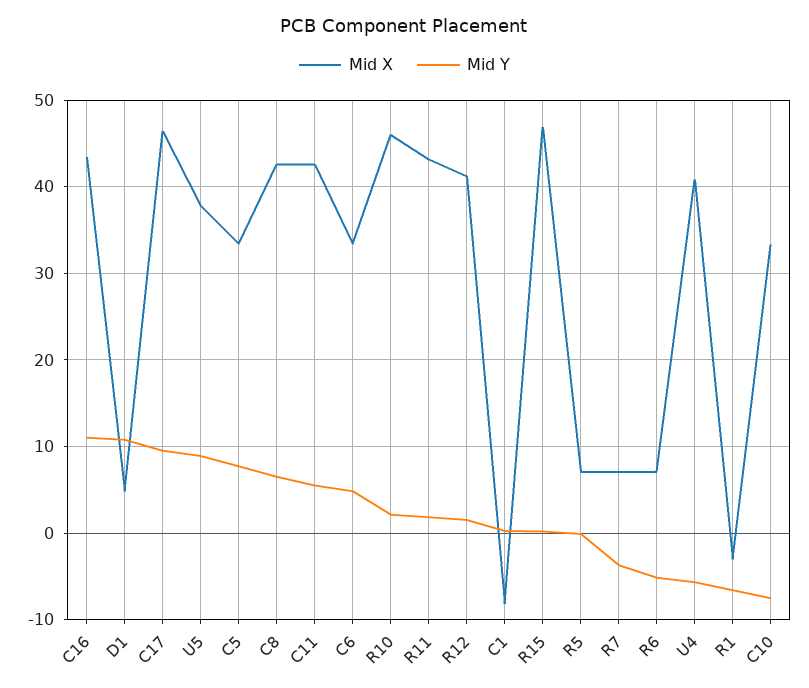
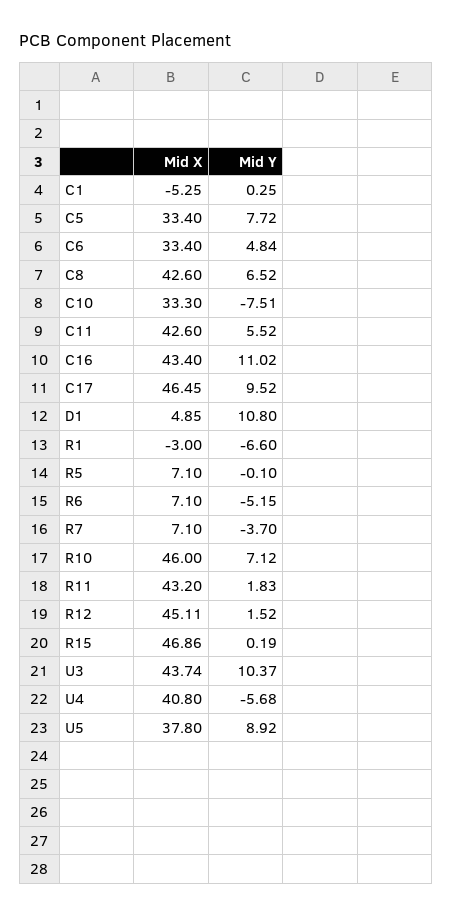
  {
    "Mid X": {
      "C16": 43.4,
      "D1": 4.85,
      "C17": 46.45,
      "U5": 37.8,
      "C5": 33.4,
      "C8": 42.6,
      "C11": 42.6,
      "C6": 33.4,
      "R10": 46,
      "R11": 43.2,
-     "R12": 41,
+     "R12": 45.11,
-     "C1": -8,
+     "C1": -5.25,
      "R15": 46.86,
      "R5": 7.1,
      "R7": 7.1,
      "R6": 7.1,
      "U4": 40.8,
      "R1": -3,
-     "C10": 33.3
+     "C10": 33.3,
+     "U3": 43.74
    },
    "Mid Y": {
      "C16": 11.02,
      "D1": 10.8,
      "C17": 9.52,
      "U5": 8.92,
      "C5": 7.72,
      "C8": 6.52,
      "C11": 5.52,
      "C6": 4.84,
-     "R10": 2,
+     "R10": 7.12,
      "R11": 1.83,
      "R12": 1.52,
      "C1": 0.25,
      "R15": 0.19,
      "R5": -0.1,
      "R7": -3.7,
      "R6": -5.15,
      "U4": -5.68,
      "R1": -6.6,
-     "C10": -7.51
+     "C10": -7.51,
+     "U3": 10.37
    }
  }

